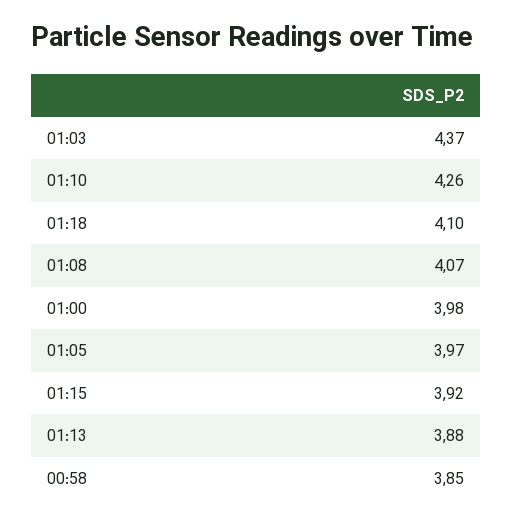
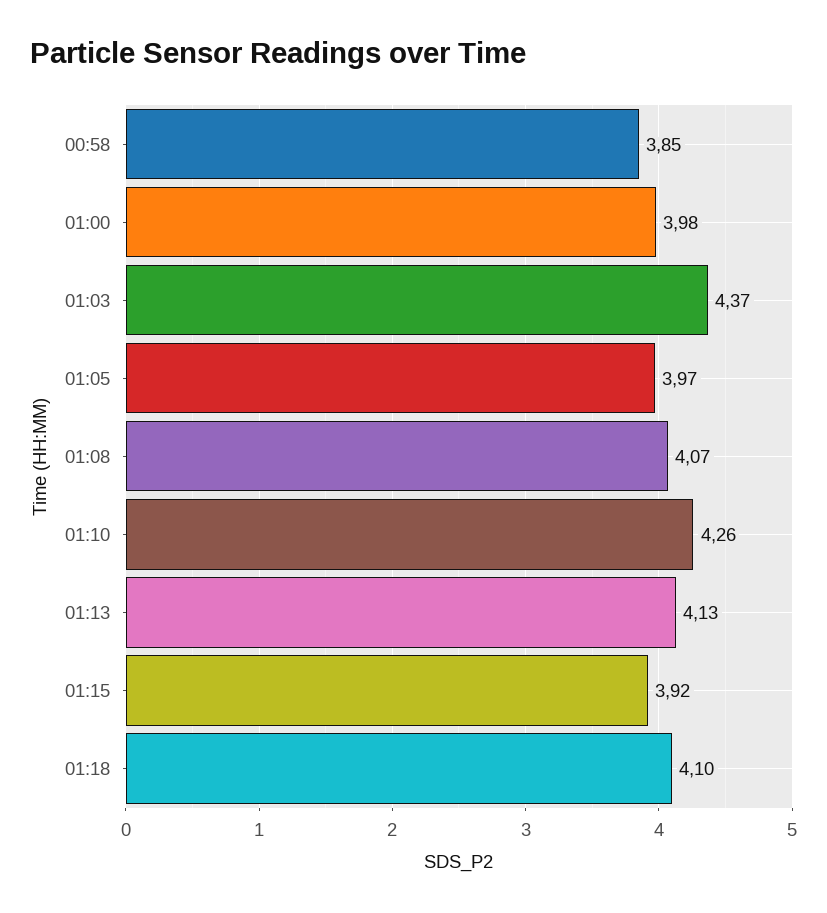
  {
    "01:03": 4.37,
    "01:10": 4.26,
    "01:18": 4.1,
    "01:08": 4.07,
    "01:00": 3.98,
    "01:05": 3.97,
    "01:15": 3.92,
-   "01:13": 3.88,
+   "01:13": 4.13,
    "00:58": 3.85
  }

